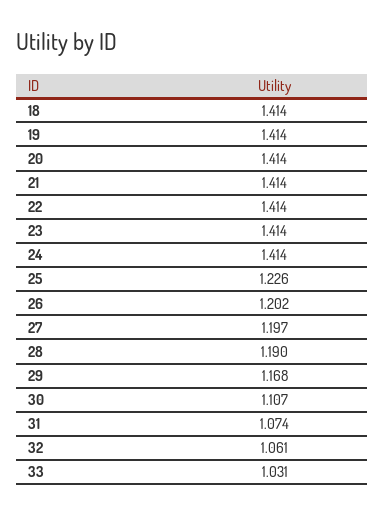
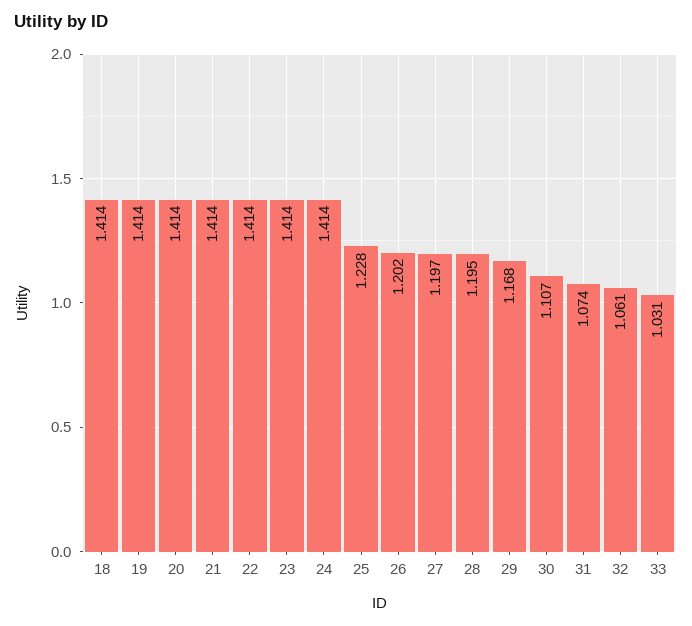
  {
    "18": 1.414,
    "19": 1.414,
    "20": 1.414,
    "21": 1.414,
    "22": 1.414,
    "23": 1.414,
    "24": 1.414,
-   "25": 1.226,
+   "25": 1.228,
    "26": 1.202,
    "27": 1.197,
-   "28": 1.19,
+   "28": 1.195,
    "29": 1.168,
    "30": 1.107,
    "31": 1.074,
    "32": 1.061,
    "33": 1.031
  }

